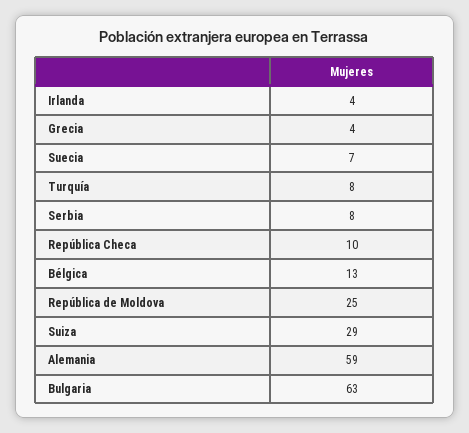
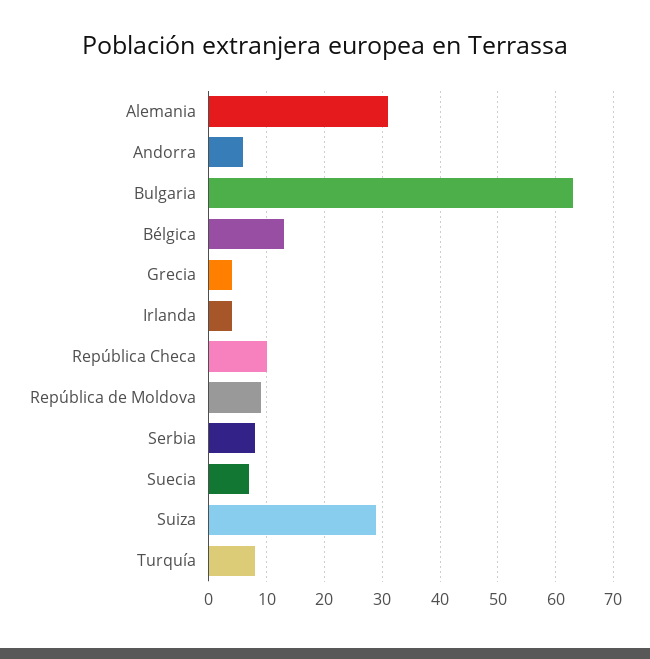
  {
    "Irlanda": 4,
    "Grecia": 4,
    "Suecia": 7,
    "Turquía": 8,
    "Serbia": 8,
    "República Checa": 10,
    "Bélgica": 13,
-   "República de Moldova": 25,
+   "República de Moldova": 10,
    "Suiza": 29,
-   "Alemania": 59,
+   "Alemania": 30,
-   "Bulgaria": 63
+   "Bulgaria": 63,
+   "Andorra": 5
  }

